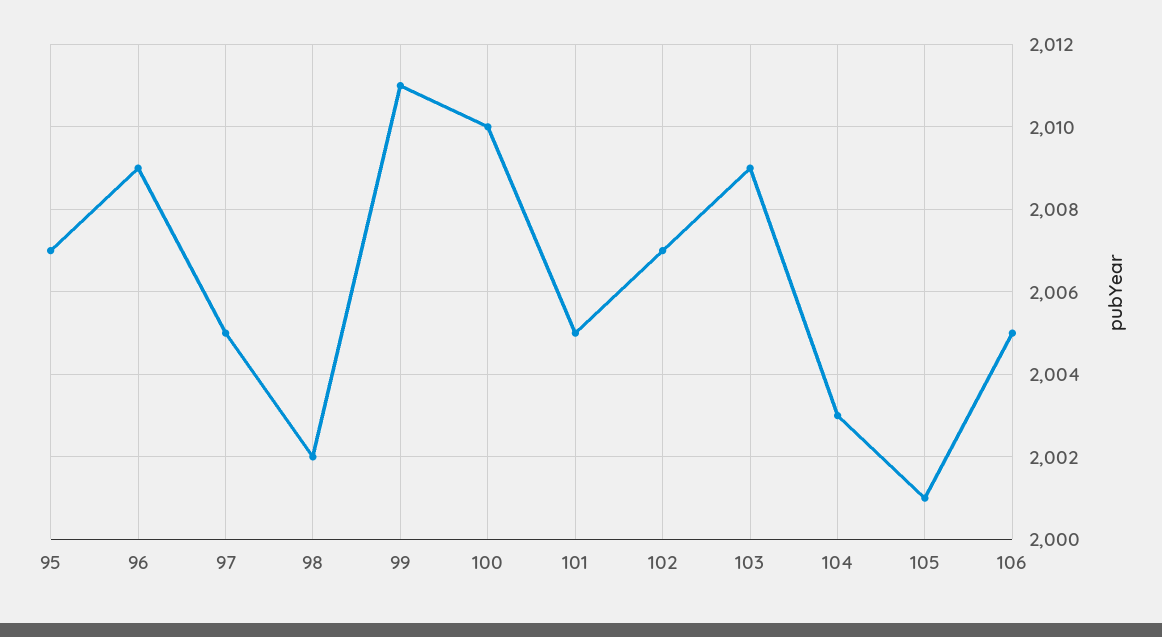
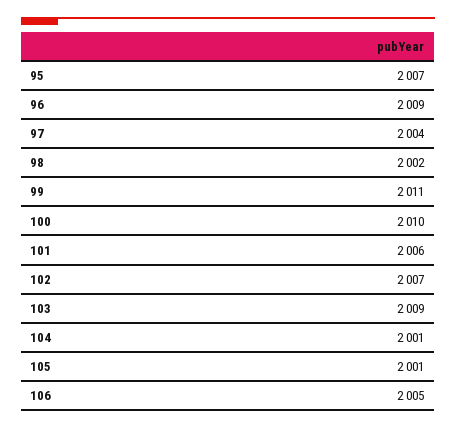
  {
    "95": 2007,
    "96": 2009,
-   "97": 2005,
+   "97": 2004,
    "98": 2002,
    "99": 2011,
    "100": 2010,
-   "101": 2005,
+   "101": 2006,
    "102": 2007,
    "103": 2009,
-   "104": 2003,
+   "104": 2001,
    "105": 2001,
    "106": 2005
  }

